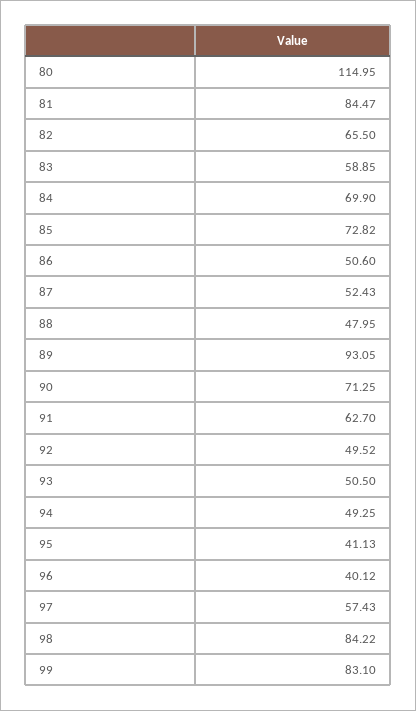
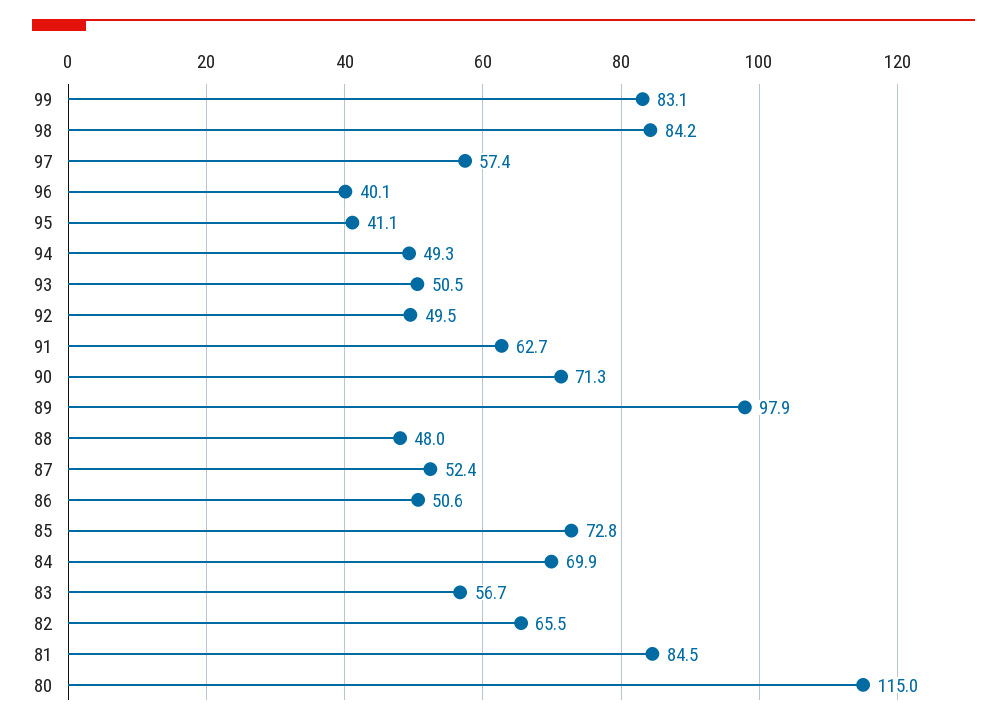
  {
    "80": 114.95,
    "81": 84.47,
    "82": 65.5,
-   "83": 58.85,
+   "83": 56.7,
    "84": 69.9,
    "85": 72.82,
    "86": 50.6,
    "87": 52.43,
    "88": 47.95,
-   "89": 93.05,
+   "89": 97.9,
    "90": 71.25,
    "91": 62.7,
    "92": 49.52,
    "93": 50.5,
    "94": 49.25,
    "95": 41.13,
    "96": 40.12,
    "97": 57.43,
    "98": 84.22,
    "99": 83.1
  }

